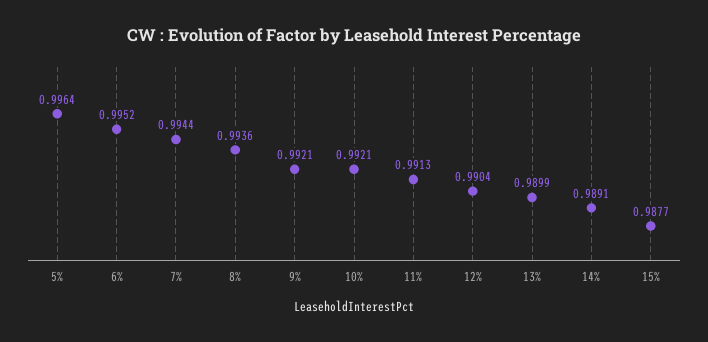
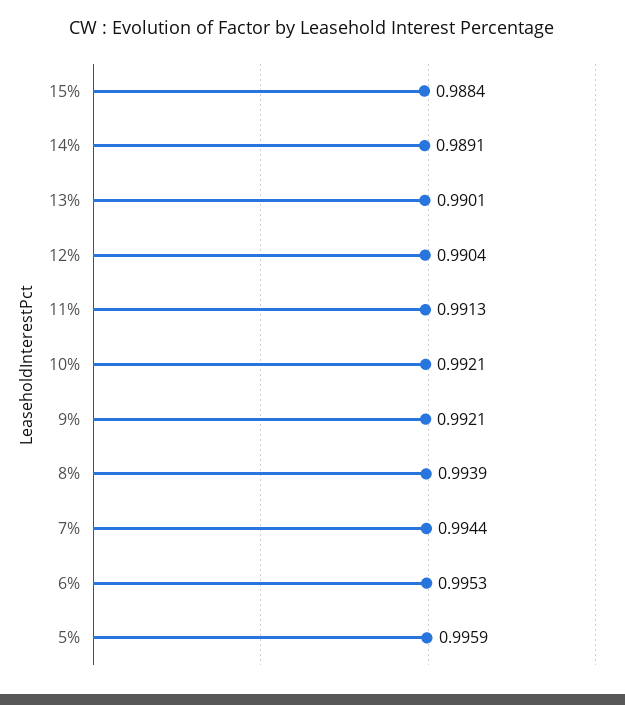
  {
-   "5%": 0.9964,
+   "5%": 0.9959,
-   "6%": 0.9952,
+   "6%": 0.9953,
    "7%": 0.9944,
-   "8%": 0.9936,
+   "8%": 0.9939,
    "9%": 0.9921,
    "10%": 0.9921,
    "11%": 0.9913,
    "12%": 0.9904,
-   "13%": 0.9899,
+   "13%": 0.9901,
    "14%": 0.9891,
-   "15%": 0.9877
+   "15%": 0.9884
  }

